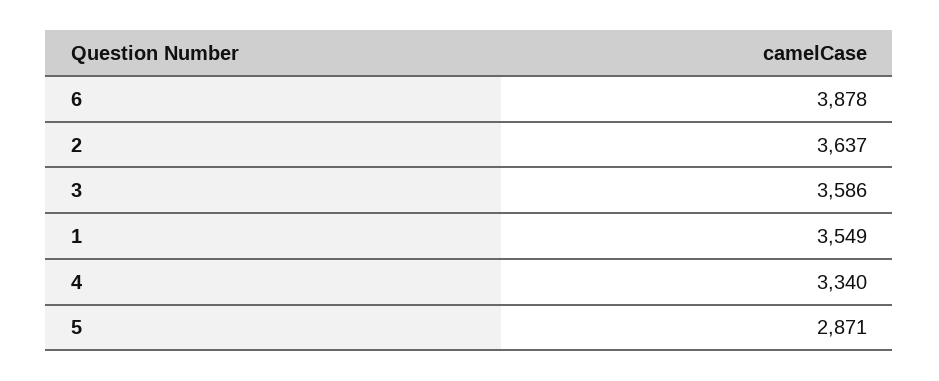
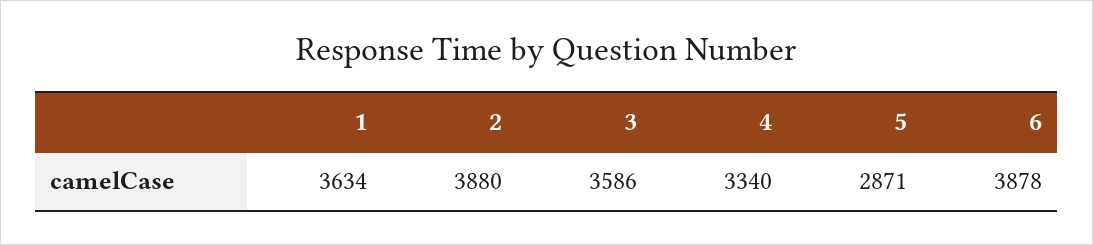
  {
    "6": 3878,
-   "2": 3637,
+   "2": 3880,
    "3": 3586,
-   "1": 3549,
+   "1": 3634,
    "4": 3340,
    "5": 2871
  }

